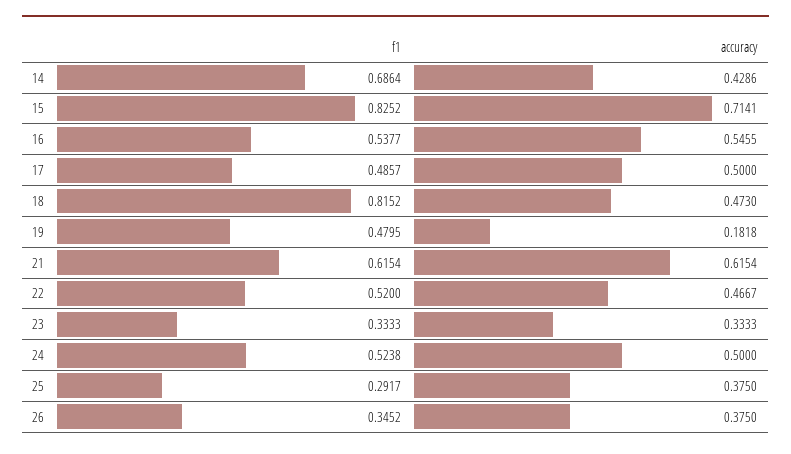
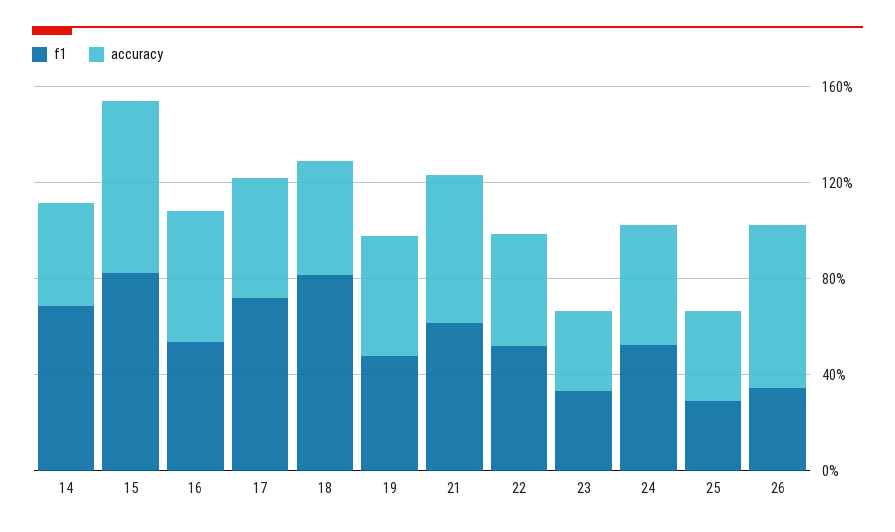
  {
    "f1": {
      "14": 0.6864,
      "15": 0.8252,
      "16": 0.5377,
-     "17": 0.4857,
+     "17": 0.7,
      "18": 0.8152,
      "19": 0.4795,
      "21": 0.6154,
      "22": 0.52,
      "23": 0.3333,
      "24": 0.5238,
      "25": 0.2917,
      "26": 0.3452
    },
    "accuracy": {
      "14": 0.4286,
      "15": 0.7141,
      "16": 0.5455,
      "17": 0.5,
      "18": 0.473,
-     "19": 0.1818,
+     "19": 0.5,
      "21": 0.6154,
      "22": 0.4667,
      "23": 0.3333,
      "24": 0.5,
      "25": 0.375,
-     "26": 0.375
+     "26": 0.7
    }
  }

